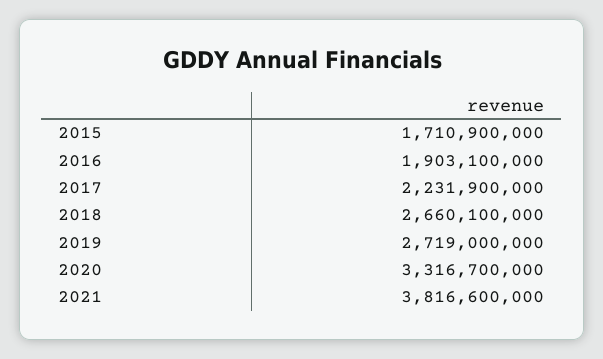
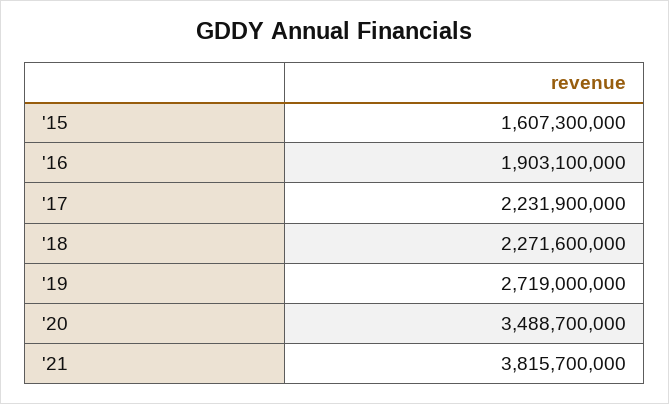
  {
-   "2015": 1710900000,
+   "2015": 1607300000,
    "2016": 1903100000,
    "2017": 2231900000,
-   "2018": 2660100000,
+   "2018": 2271600000,
    "2019": 2719000000,
-   "2020": 3316700000,
+   "2020": 3488700000,
-   "2021": 3816600000
+   "2021": 3815700000
  }

